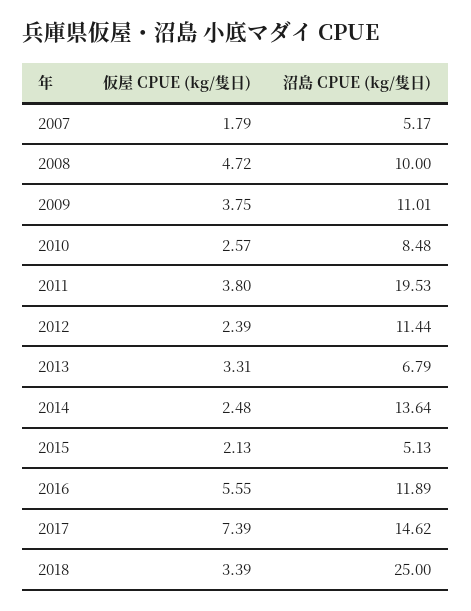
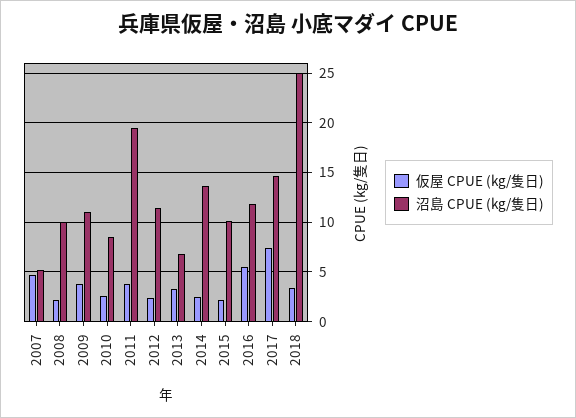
  {
    "仮屋 CPUE (kg/隻日)": {
-     "2007": 1.79,
+     "2007": 5,
-     "2008": 4.72,
+     "2008": 2,
      "2009": 3.75,
      "2010": 2.57,
      "2011": 3.8,
      "2012": 2.39,
      "2013": 3.31,
      "2014": 2.48,
      "2015": 2.13,
      "2016": 5.55,
      "2017": 7.39,
      "2018": 3.39
    },
    "沼島 CPUE (kg/隻日)": {
      "2007": 5.17,
      "2008": 10,
      "2009": 11.01,
      "2010": 8.48,
      "2011": 19.53,
      "2012": 11.44,
      "2013": 6.79,
      "2014": 13.64,
-     "2015": 5.13,
+     "2015": 10,
      "2016": 11.89,
      "2017": 14.62,
      "2018": 25
    }
  }

